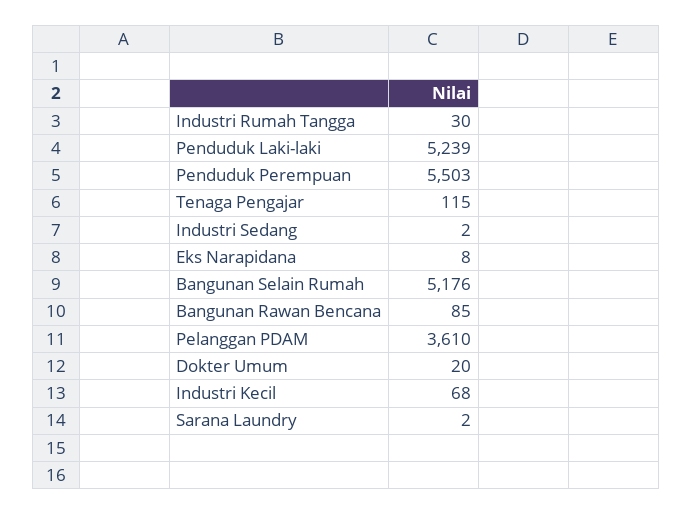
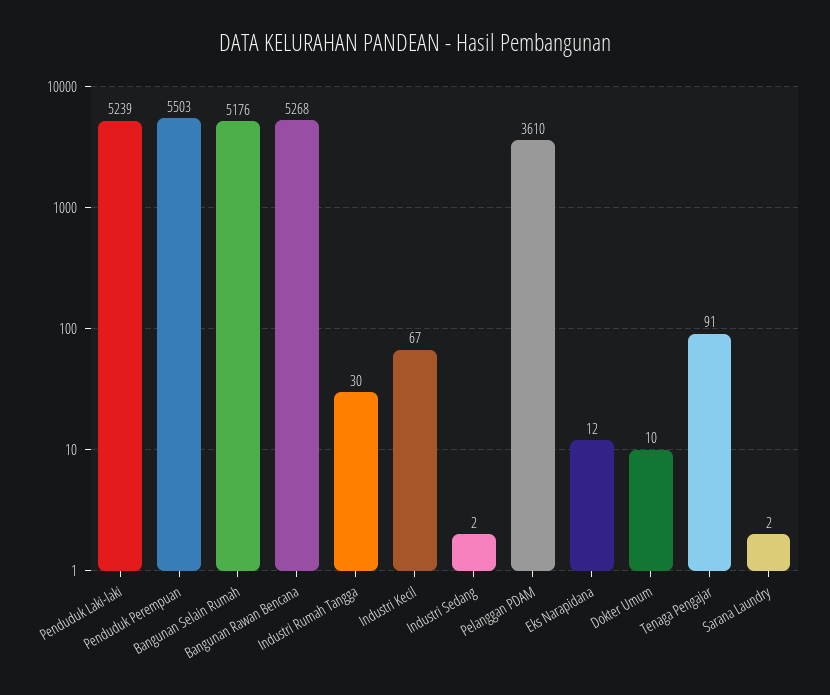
  {
    "Industri Rumah Tangga": 30,
    "Penduduk Laki-laki": 5239,
    "Penduduk Perempuan": 5503,
-   "Tenaga Pengajar": 115,
+   "Tenaga Pengajar": 91,
    "Industri Sedang": 2,
-   "Eks Narapidana": 8,
+   "Eks Narapidana": 12,
    "Bangunan Selain Rumah": 5176,
-   "Bangunan Rawan Bencana": 85,
+   "Bangunan Rawan Bencana": 5268,
    "Pelanggan PDAM": 3610,
-   "Dokter Umum": 20,
+   "Dokter Umum": 10,
-   "Industri Kecil": 68,
+   "Industri Kecil": 67,
    "Sarana Laundry": 2
  }

